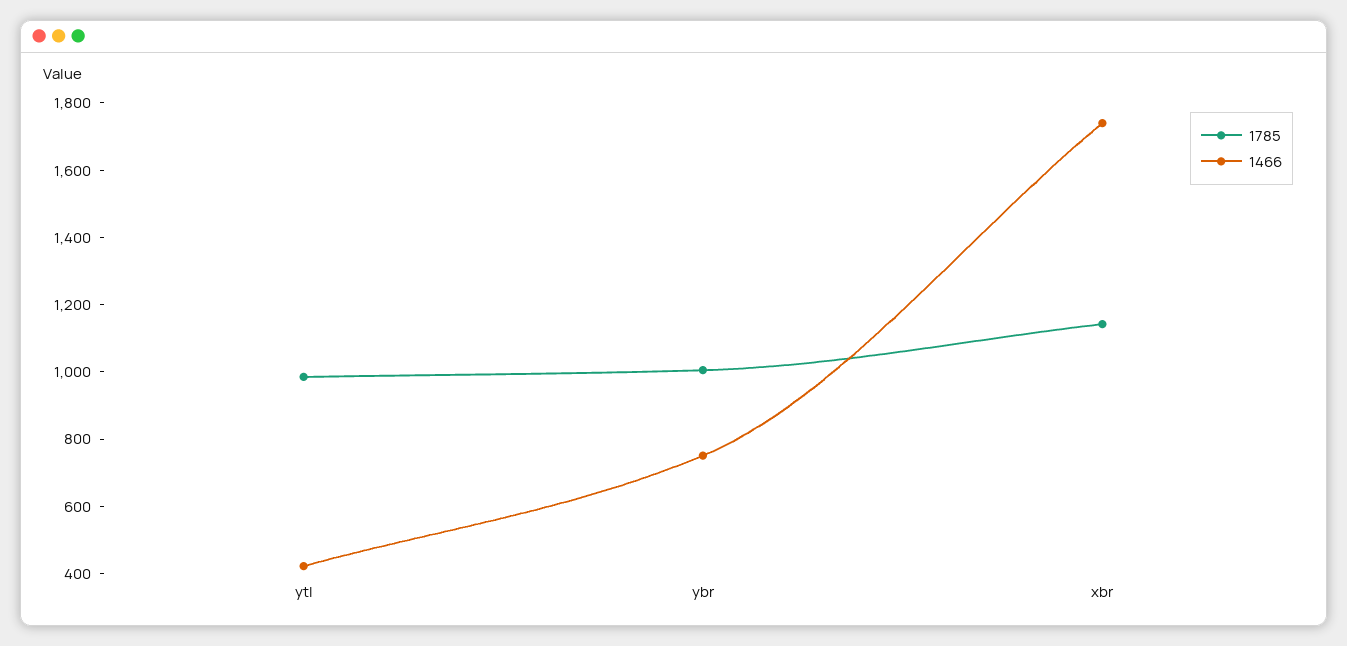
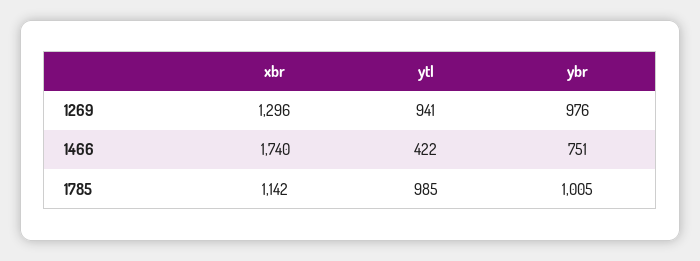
  {
    "1785": {
      "ytl": 985,
      "ybr": 1005,
      "xbr": 1142
    },
    "1466": {
      "ytl": 422,
      "ybr": 751,
      "xbr": 1740
-   }
+   },
+   "1269": {
+     "xbr": 1296,
+     "ytl": 941,
+     "ybr": 976
+   }
  }

